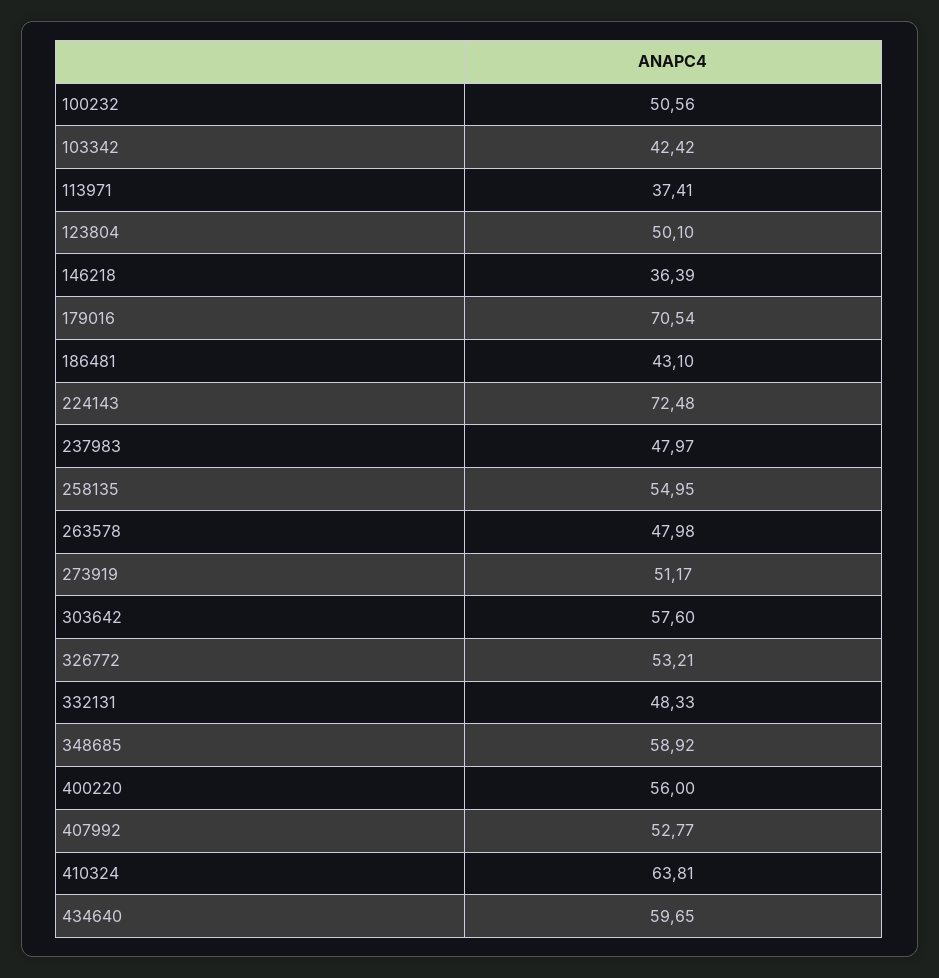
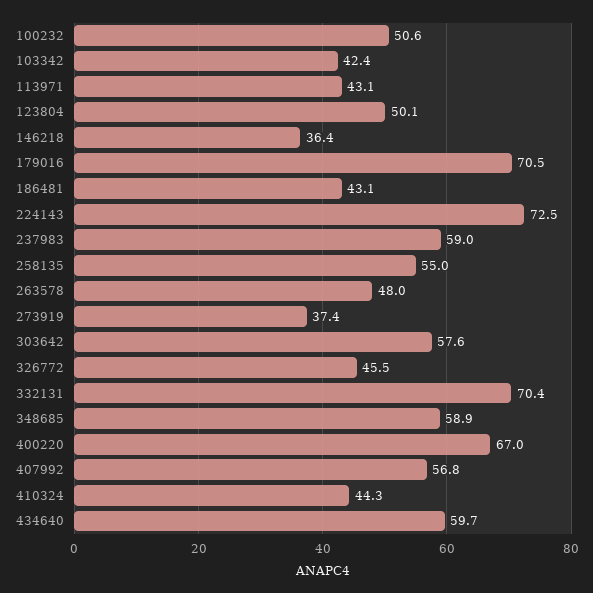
  {
    "100232": 50.56,
    "103342": 42.42,
-   "113971": 37.41,
+   "113971": 43.1,
    "123804": 50.1,
    "146218": 36.39,
    "179016": 70.54,
    "186481": 43.1,
    "224143": 72.48,
-   "237983": 47.97,
+   "237983": 59,
    "258135": 54.95,
    "263578": 47.98,
-   "273919": 51.17,
+   "273919": 37.4,
    "303642": 57.6,
-   "326772": 53.21,
+   "326772": 45.5,
-   "332131": 48.33,
+   "332131": 70.4,
    "348685": 58.92,
-   "400220": 56,
+   "400220": 67,
-   "407992": 52.77,
+   "407992": 56.8,
-   "410324": 63.81,
+   "410324": 44.3,
    "434640": 59.65
  }

